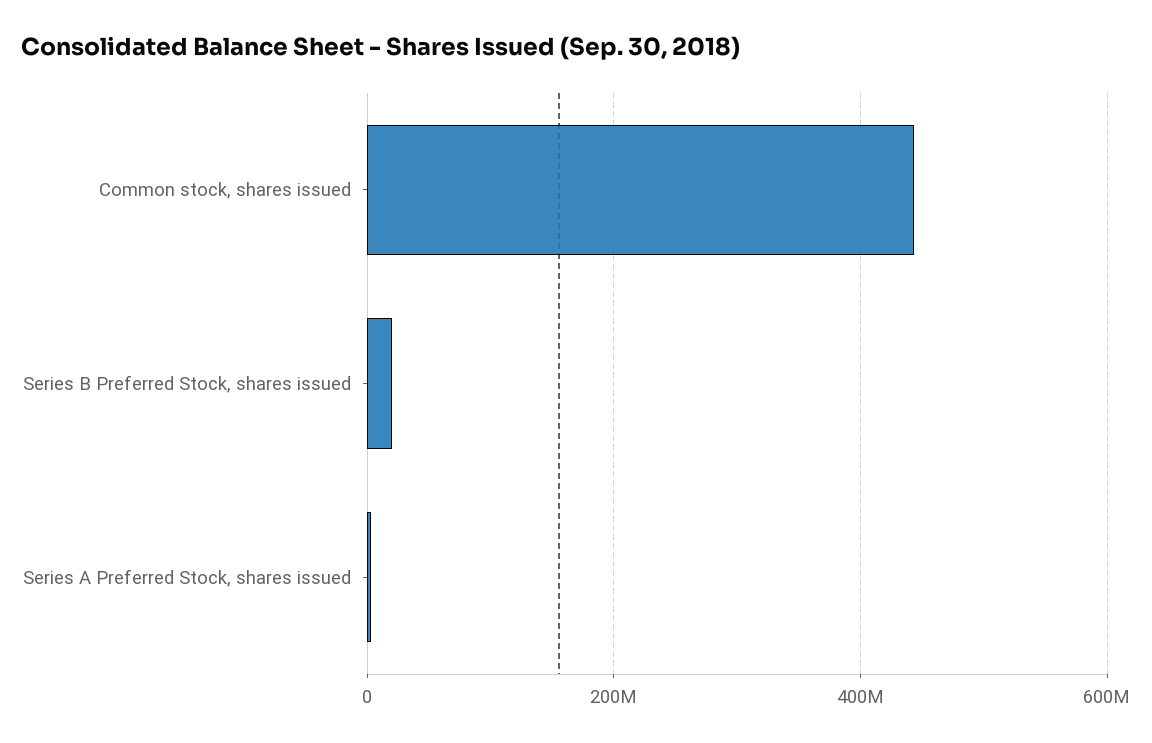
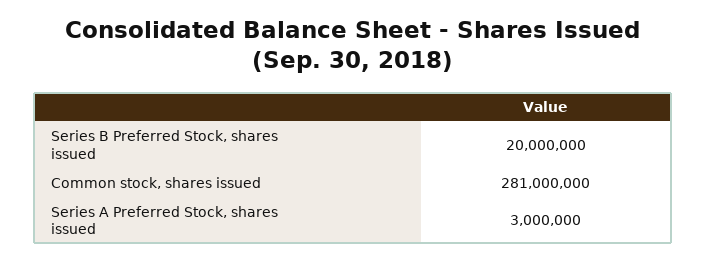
  {
-   "Common stock, shares issued": 440000000,
+   "Common stock, shares issued": 281000000,
    "Series B Preferred Stock, shares issued": 20000000,
    "Series A Preferred Stock, shares issued": 3000000
  }

